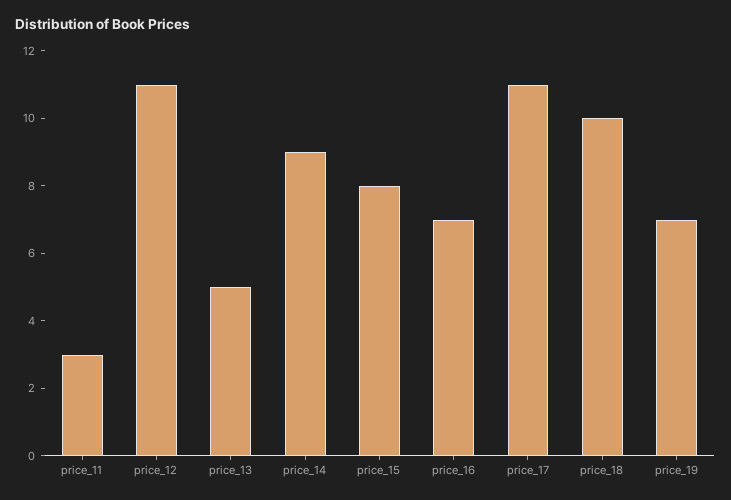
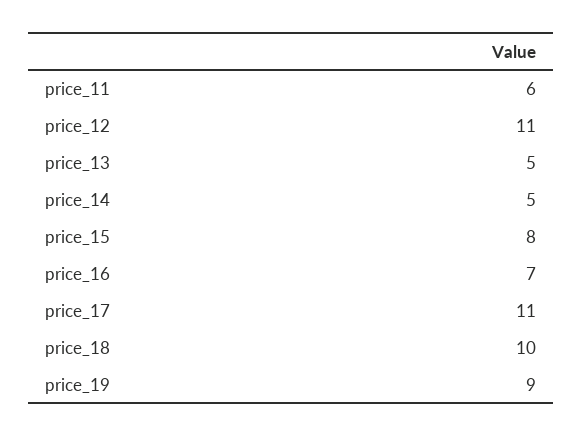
  {
-   "price_11": 3,
+   "price_11": 6,
    "price_12": 11,
    "price_13": 5,
-   "price_14": 9,
+   "price_14": 5,
    "price_15": 8,
    "price_16": 7,
    "price_17": 11,
    "price_18": 10,
-   "price_19": 7
+   "price_19": 9
  }

